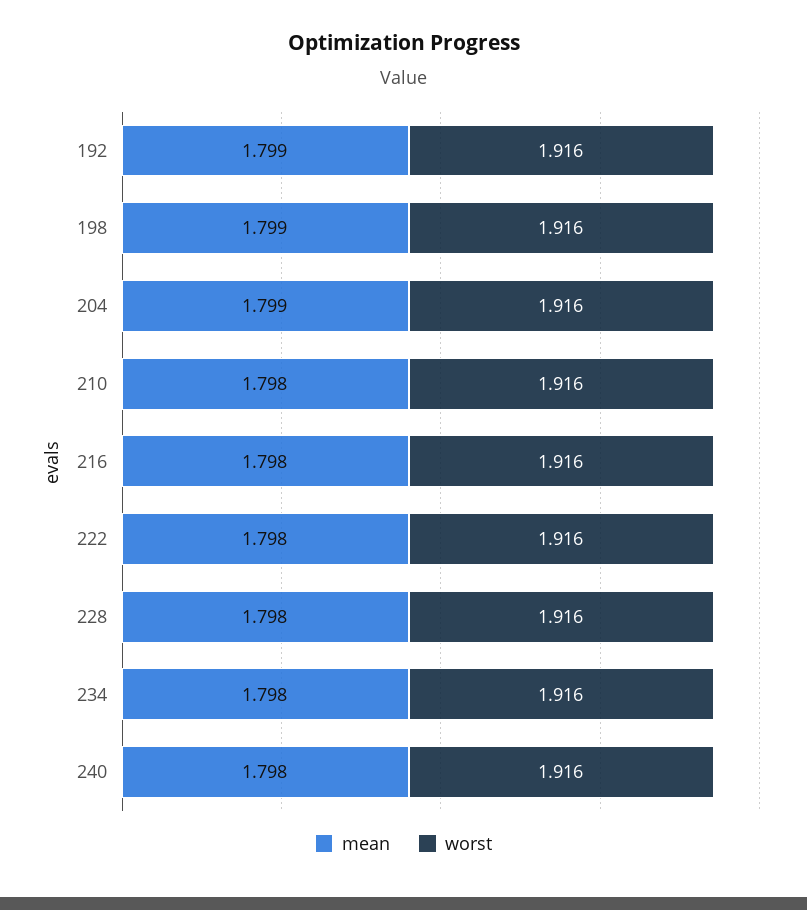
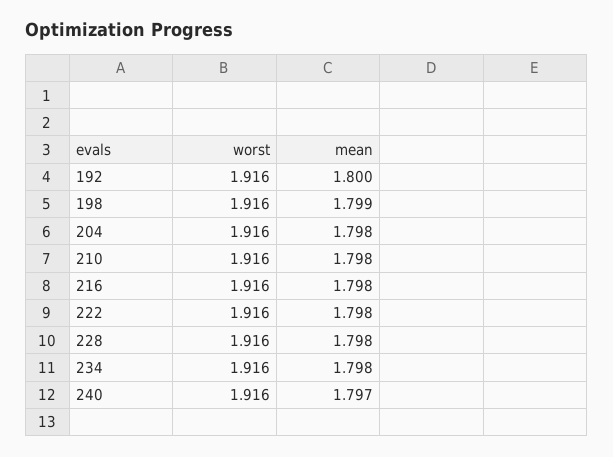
  {
    "mean": {
-     "192": 1.799,
+     "192": 1.8,
      "198": 1.799,
-     "204": 1.799,
+     "204": 1.798,
      "210": 1.798,
      "216": 1.798,
      "222": 1.798,
      "228": 1.798,
      "234": 1.798,
-     "240": 1.798
+     "240": 1.797
    },
    "worst": {
      "192": 1.916,
      "198": 1.916,
      "204": 1.916,
      "210": 1.916,
      "216": 1.916,
      "222": 1.916,
      "228": 1.916,
      "234": 1.916,
      "240": 1.916
    }
  }

